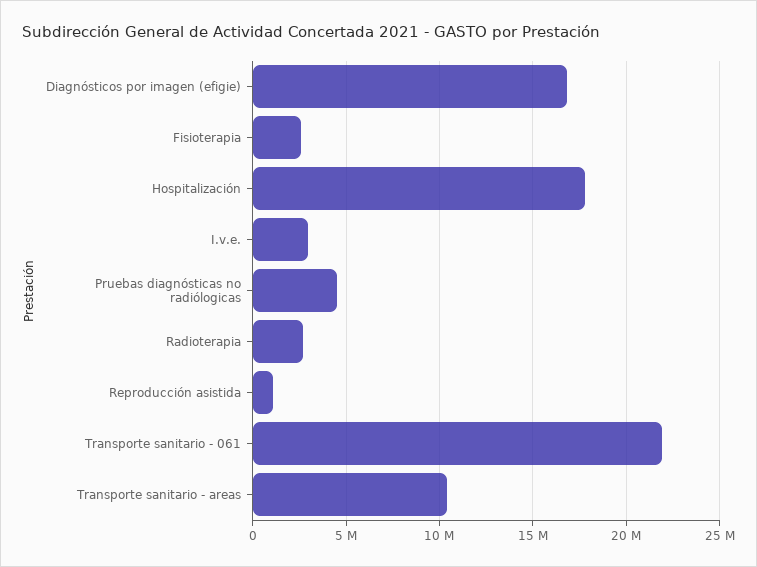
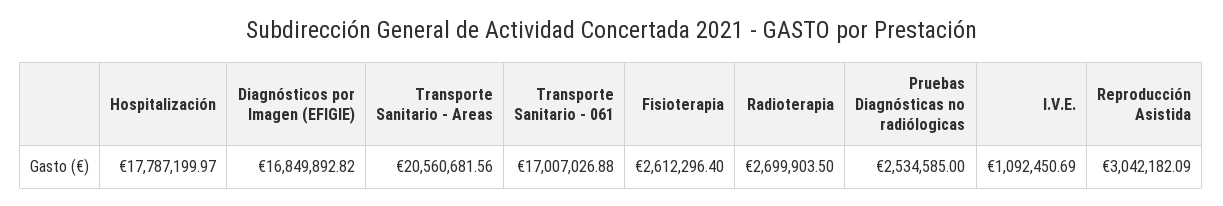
  {
    "Diagnósticos por imagen (efigie)": 16849892.82,
    "Fisioterapia": 2612296.4,
    "Hospitalización": 17787199.97,
-   "I.v.e.": 3000000,
+   "I.v.e.": 1092450.69,
-   "Pruebas diagnósticas no radiólogicas": 4500000,
+   "Pruebas diagnósticas no radiólogicas": 2534585,
    "Radioterapia": 2699903.5,
-   "Reproducción asistida": 1000000,
+   "Reproducción asistida": 3042182.09,
-   "Transporte sanitario - 061": 22000000,
+   "Transporte sanitario - 061": 17007026.88,
-   "Transporte sanitario - areas": 10500000
+   "Transporte sanitario - areas": 20560681.56
  }

